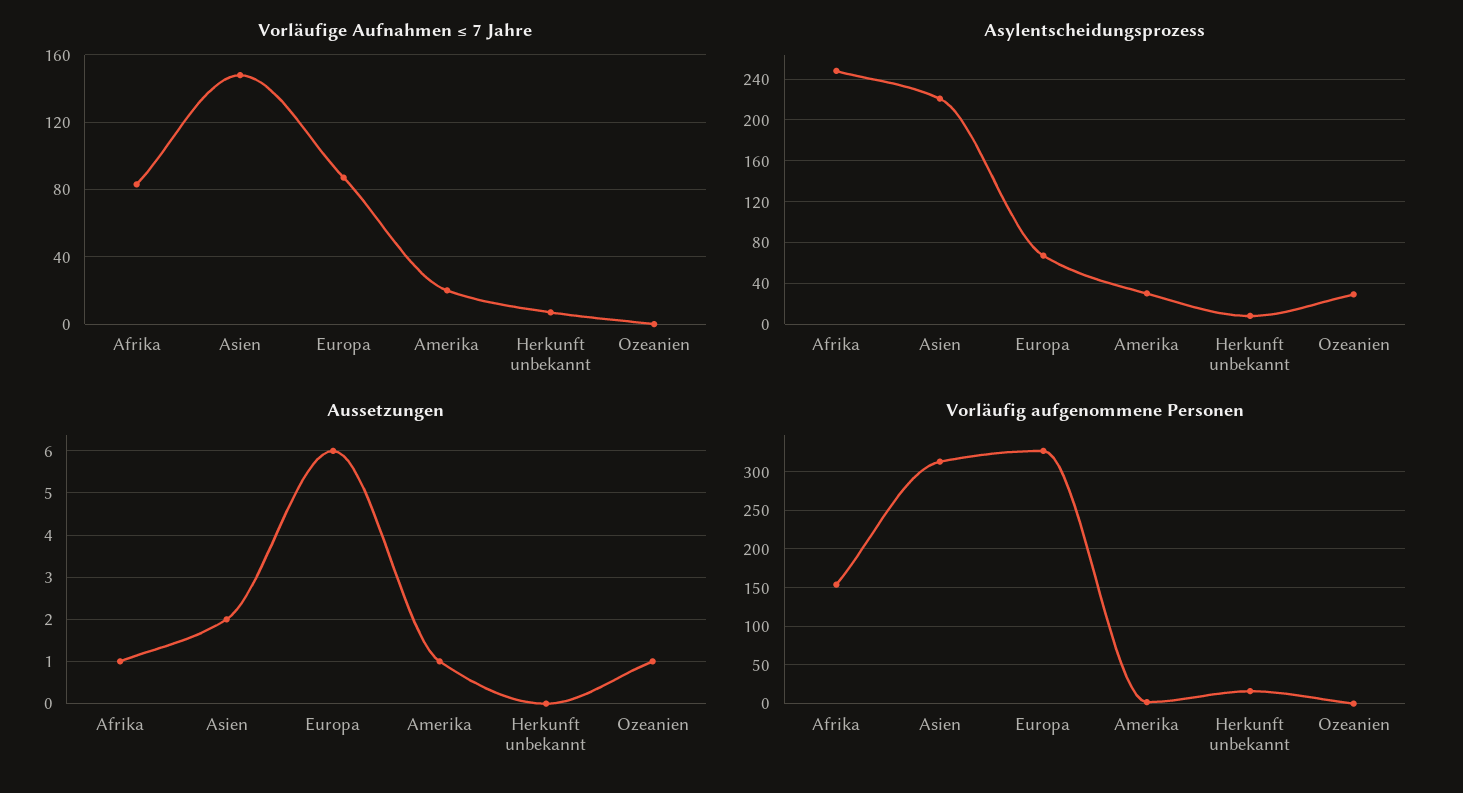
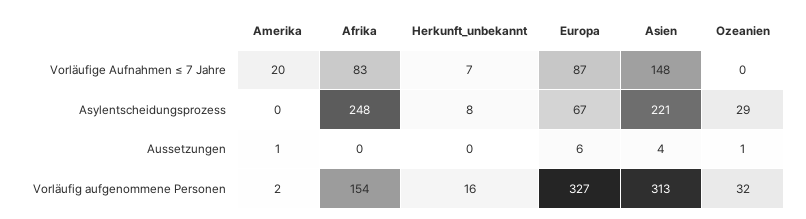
  {
    "Vorläufige Aufnahmen ≤ 7 Jahre": {
      "Afrika": 83,
      "Asien": 148,
      "Europa": 87,
      "Amerika": 20,
      "Herkunft unbekannt": 7,
      "Ozeanien": 0
    },
    "Asylentscheidungsprozess": {
      "Afrika": 248,
      "Asien": 221,
      "Europa": 67,
-     "Amerika": 30,
+     "Amerika": 0,
      "Herkunft unbekannt": 8,
      "Ozeanien": 29
    },
    "Aussetzungen": {
-     "Afrika": 1,
+     "Afrika": 0,
-     "Asien": 2,
+     "Asien": 4,
      "Europa": 6,
      "Amerika": 1,
      "Herkunft unbekannt": 0,
      "Ozeanien": 1
    },
    "Vorläufig aufgenommene Personen": {
      "Afrika": 154,
      "Asien": 313,
      "Europa": 327,
      "Amerika": 2,
      "Herkunft unbekannt": 16,
-     "Ozeanien": 0
+     "Ozeanien": 32
    }
  }

